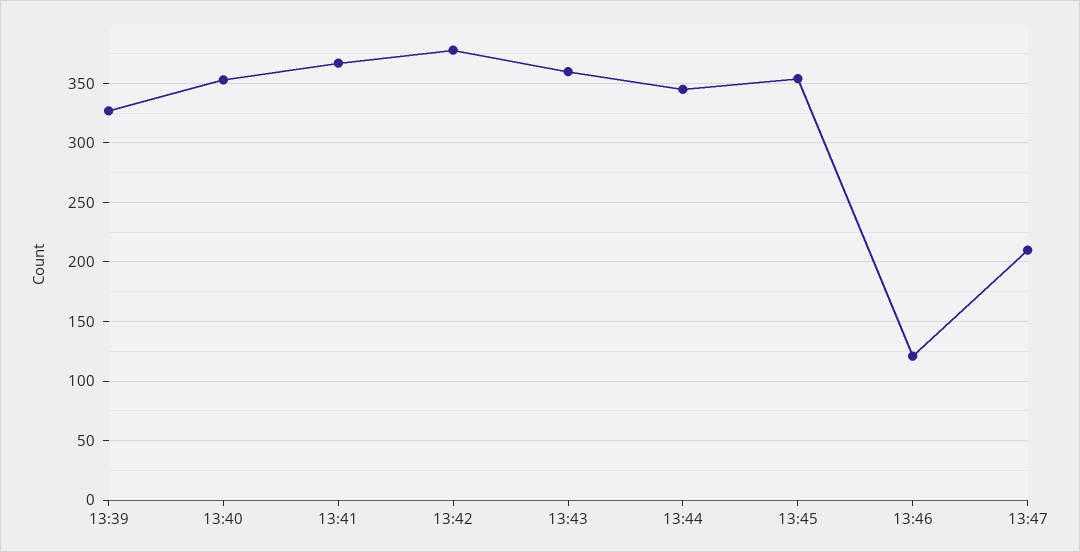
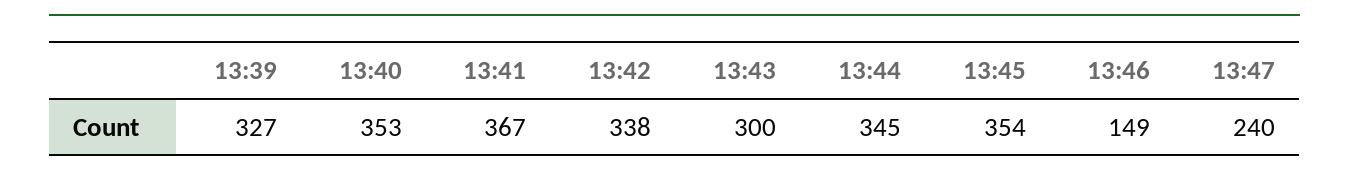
  {
    "13:39": 327,
    "13:40": 353,
    "13:41": 367,
-   "13:42": 380,
+   "13:42": 338,
-   "13:43": 360,
+   "13:43": 300,
    "13:44": 345,
    "13:45": 354,
-   "13:46": 120,
+   "13:46": 149,
-   "13:47": 210
+   "13:47": 240
  }

